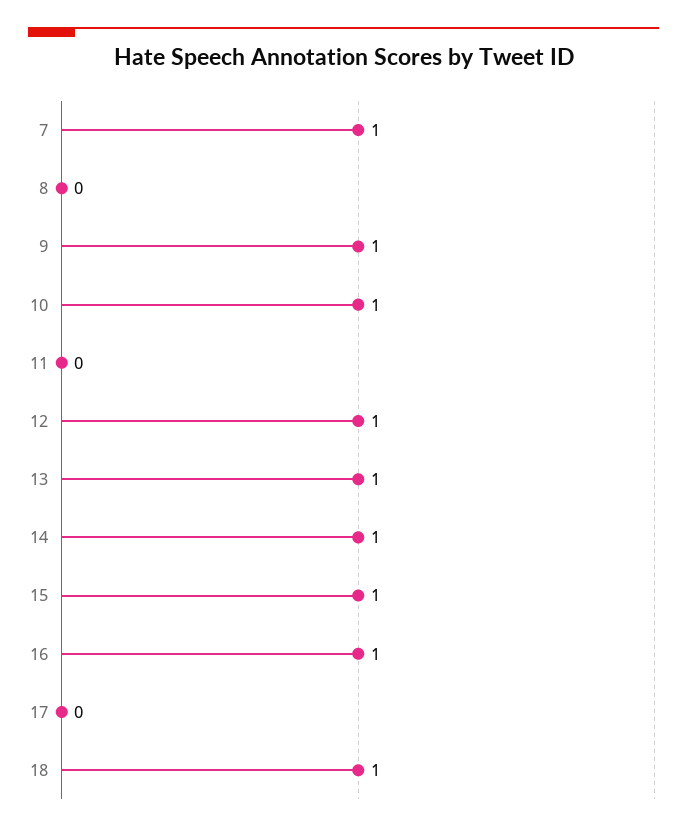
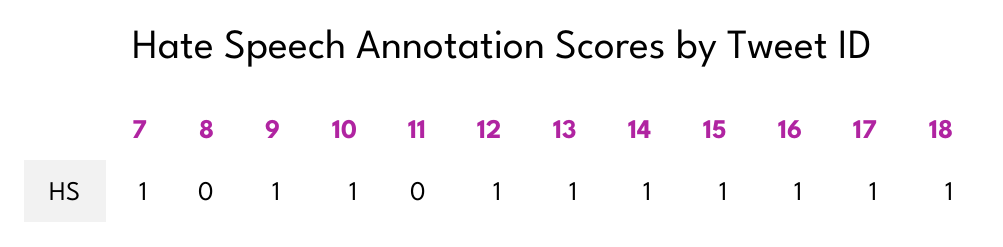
  {
    "7": 1,
    "8": 0,
    "9": 1,
    "10": 1,
    "11": 0,
    "12": 1,
    "13": 1,
    "14": 1,
    "15": 1,
    "16": 1,
-   "17": 0,
+   "17": 1,
    "18": 1
  }

